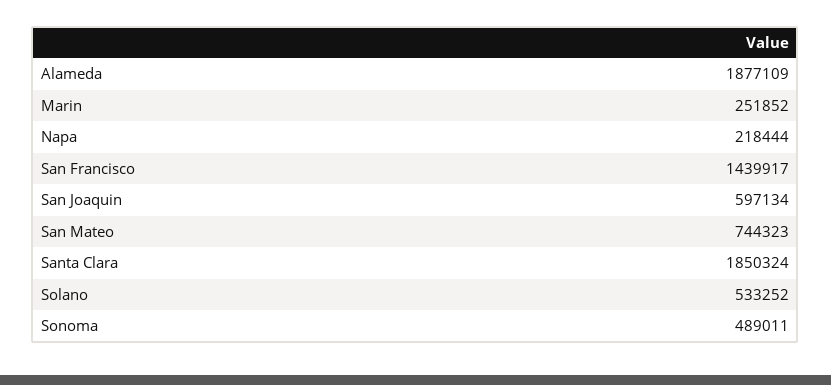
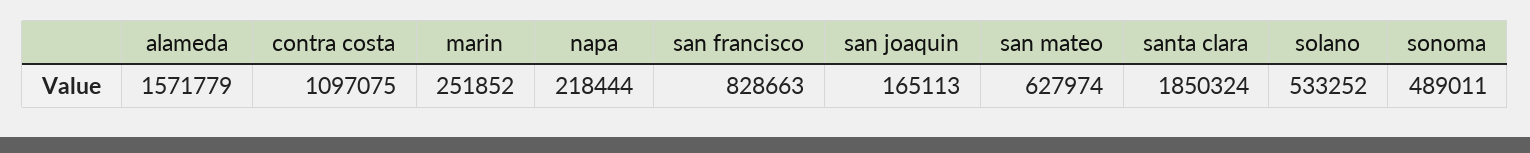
  {
-   "Alameda": 1877109,
+   "Alameda": 1571779,
    "Marin": 251852,
    "Napa": 218444,
-   "San Francisco": 1439917,
+   "San Francisco": 828663,
-   "San Joaquin": 597134,
+   "San Joaquin": 165113,
-   "San Mateo": 744323,
+   "San Mateo": 627974,
    "Santa Clara": 1850324,
    "Solano": 533252,
-   "Sonoma": 489011
+   "Sonoma": 489011,
+   "contra costa": 1097075
  }

